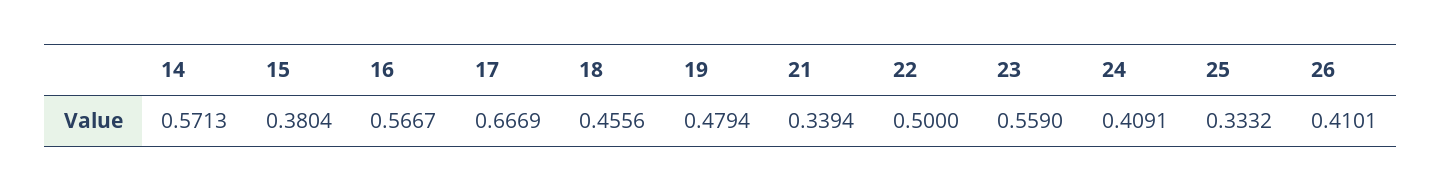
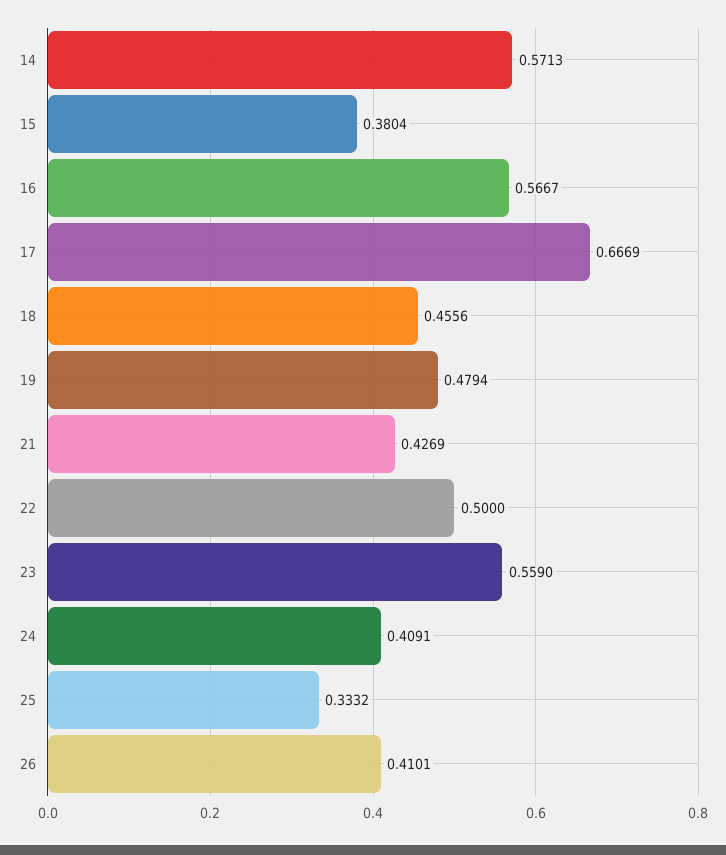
  {
    "14": 0.5713,
    "15": 0.3804,
    "16": 0.5667,
    "17": 0.6669,
    "18": 0.4556,
    "19": 0.4794,
-   "21": 0.3394,
+   "21": 0.4269,
    "22": 0.5,
    "23": 0.559,
    "24": 0.4091,
    "25": 0.3332,
    "26": 0.4101
  }

